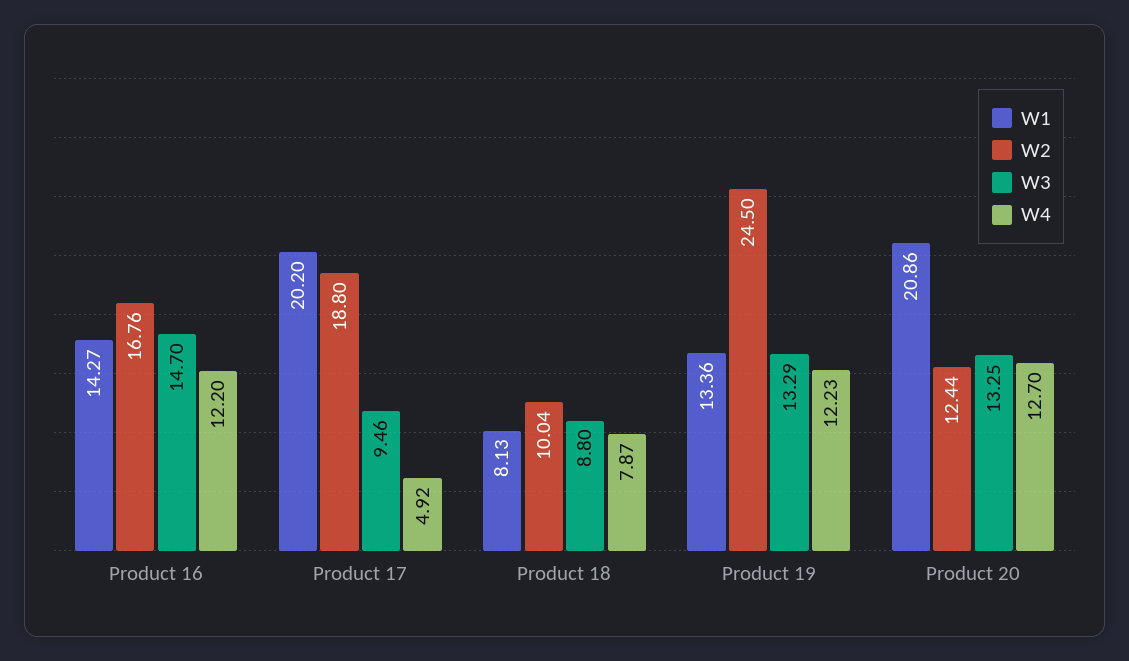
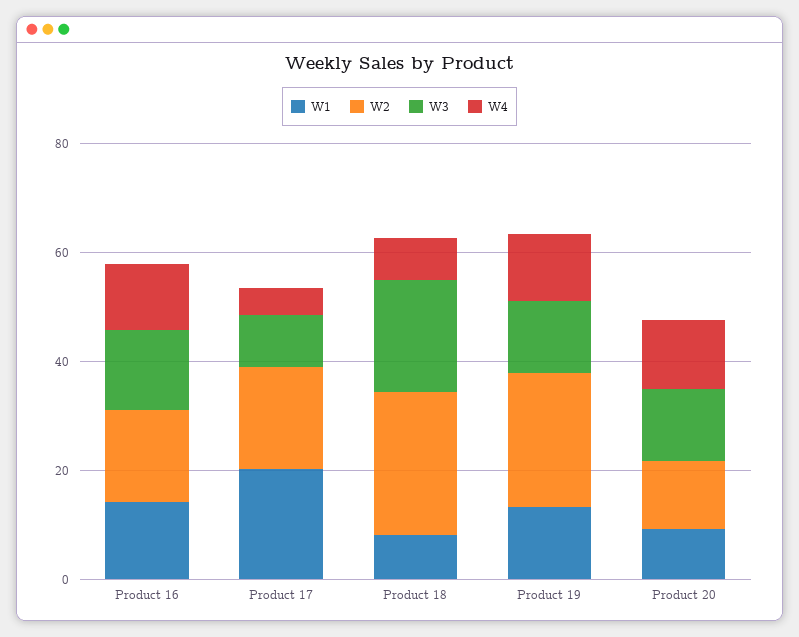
  {
    "W1": {
      "Product 16": 14.27,
      "Product 17": 20.2,
      "Product 18": 8.13,
      "Product 19": 13.36,
-     "Product 20": 20.86
+     "Product 20": 10
    },
    "W2": {
      "Product 16": 16.76,
      "Product 17": 18.8,
-     "Product 18": 10.04,
+     "Product 18": 25,
      "Product 19": 24.5,
      "Product 20": 12.44
    },
    "W3": {
      "Product 16": 14.7,
      "Product 17": 9.46,
-     "Product 18": 8.8,
+     "Product 18": 20,
      "Product 19": 13.29,
      "Product 20": 13.25
    },
    "W4": {
      "Product 16": 12.2,
      "Product 17": 4.92,
      "Product 18": 7.87,
      "Product 19": 12.23,
      "Product 20": 12.7
    }
  }

